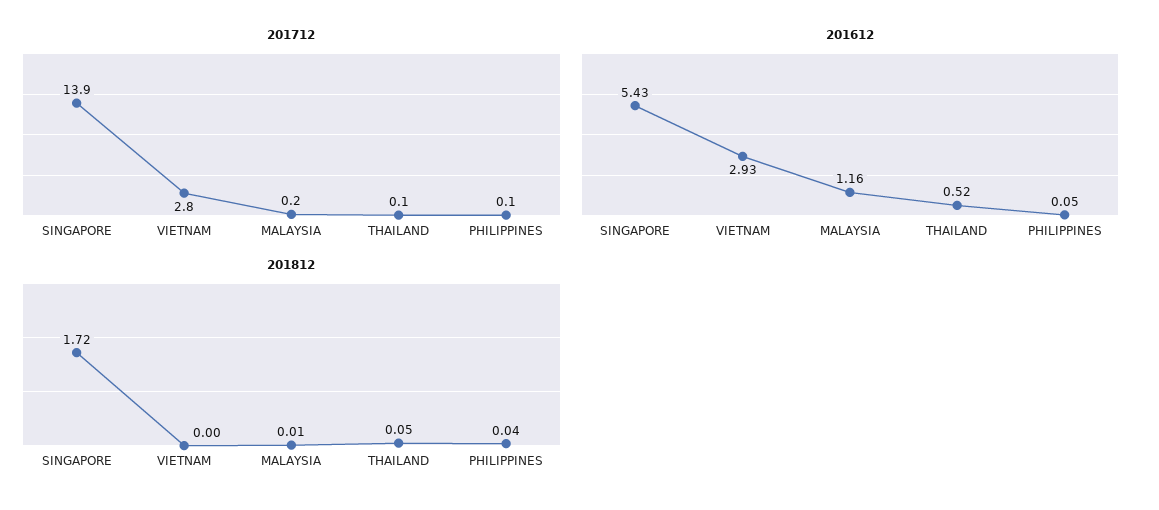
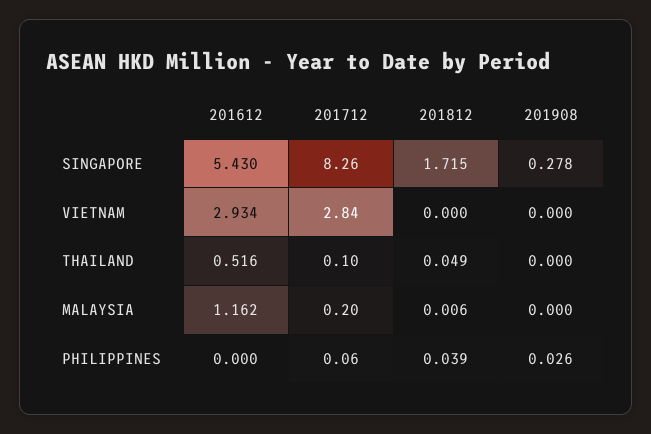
  {
    "201712": {
-     "SINGAPORE": 13.9,
+     "SINGAPORE": 8.26,
      "VIETNAM": 2.84,
      "MALAYSIA": 0.2,
      "THAILAND": 0.1,
      "PHILIPPINES": 0.06
    },
    "201612": {
      "SINGAPORE": 5.43,
      "VIETNAM": 2.934,
      "MALAYSIA": 1.162,
      "THAILAND": 0.516,
-     "PHILIPPINES": 0.05
+     "PHILIPPINES": 0
    },
    "201812": {
      "SINGAPORE": 1.715,
      "VIETNAM": 0,
      "MALAYSIA": 0.006,
      "THAILAND": 0.049,
      "PHILIPPINES": 0.039
-   }
+   },
+   "201908": {
+     "SINGAPORE": 0.278,
+     "VIETNAM": 0,
+     "THAILAND": 0,
+     "MALAYSIA": 0,
+     "PHILIPPINES": 0.026
+   }
  }

